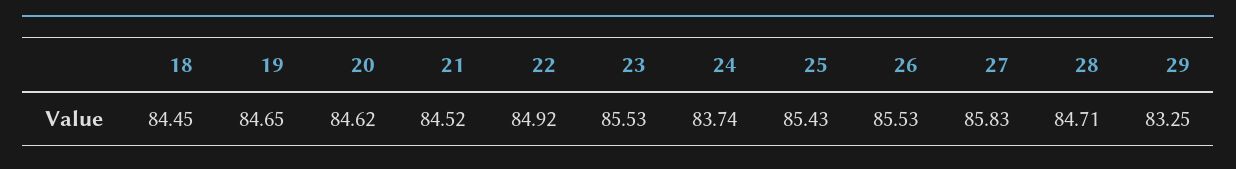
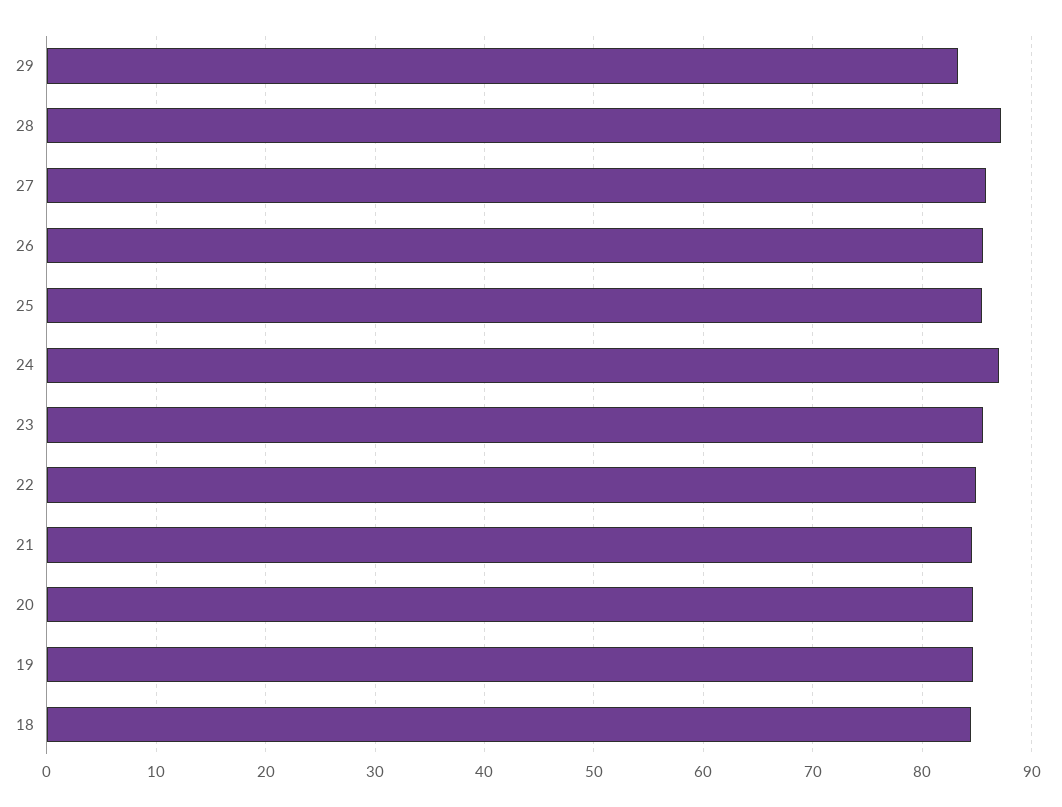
  {
    "18": 84.45,
    "19": 84.65,
    "20": 84.62,
    "21": 84.52,
    "22": 84.92,
    "23": 85.53,
-   "24": 83.74,
+   "24": 87,
    "25": 85.43,
    "26": 85.53,
    "27": 85.83,
-   "28": 84.71,
+   "28": 87,
    "29": 83.25
  }

